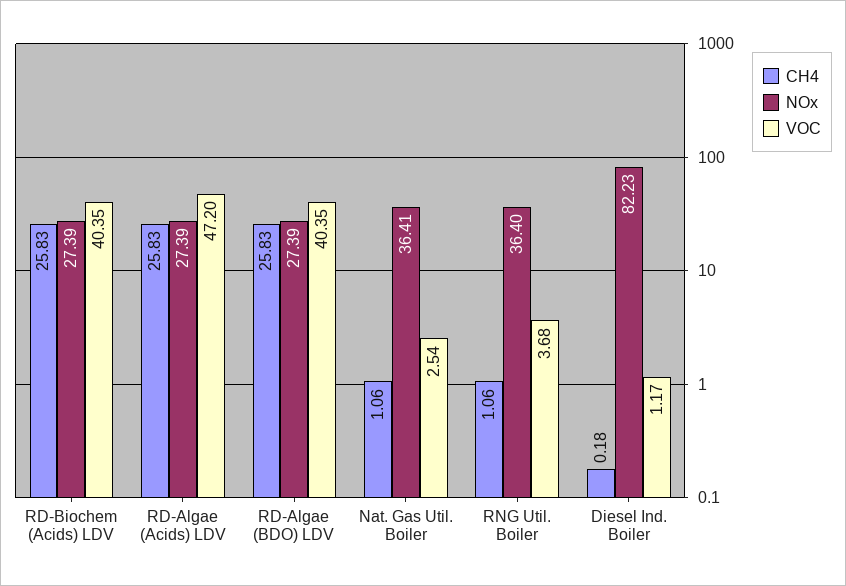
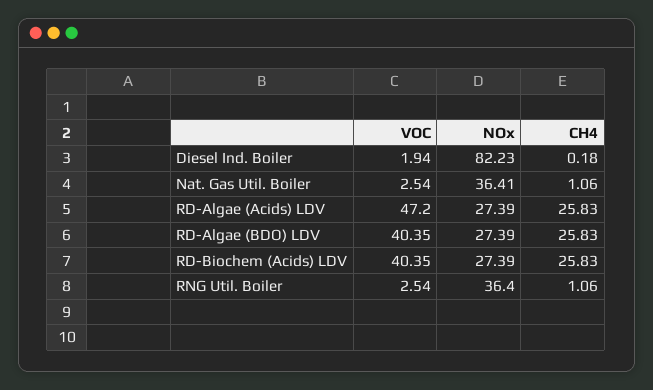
  {
    "CH4": {
      "RD-Biochem (Acids) LDV": 25.83,
      "RD-Algae (Acids) LDV": 25.83,
      "RD-Algae (BDO) LDV": 25.83,
      "Nat. Gas Util. Boiler": 1.06,
      "RNG Util. Boiler": 1.06,
      "Diesel Ind. Boiler": 0.18
    },
    "NOx": {
      "RD-Biochem (Acids) LDV": 27.39,
      "RD-Algae (Acids) LDV": 27.39,
      "RD-Algae (BDO) LDV": 27.39,
      "Nat. Gas Util. Boiler": 36.41,
      "RNG Util. Boiler": 36.4,
      "Diesel Ind. Boiler": 82.23
    },
    "VOC": {
      "RD-Biochem (Acids) LDV": 40.35,
      "RD-Algae (Acids) LDV": 47.2,
      "RD-Algae (BDO) LDV": 40.35,
      "Nat. Gas Util. Boiler": 2.54,
-     "RNG Util. Boiler": 3.68,
+     "RNG Util. Boiler": 2.54,
-     "Diesel Ind. Boiler": 1.17
+     "Diesel Ind. Boiler": 1.94
    }
  }

